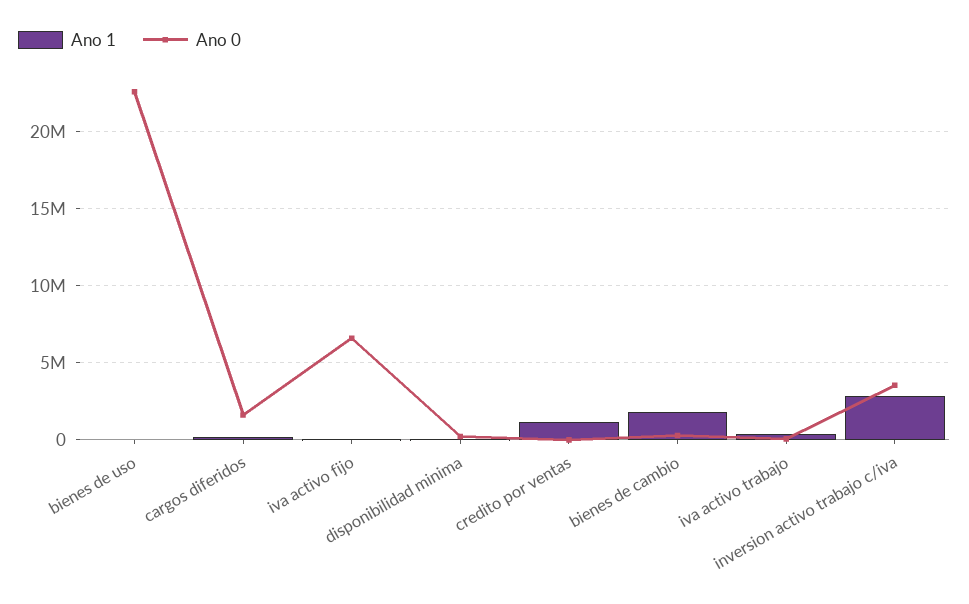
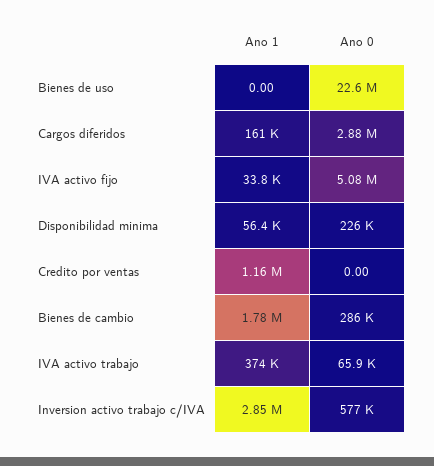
  {
    "Ano 1": {
      "bienes de uso": 0,
      "cargos diferidos": 161000,
      "iva activo fijo": 33800,
      "disponibilidad minima": 56400,
      "credito por ventas": 1160000,
      "bienes de cambio": 1780000,
      "iva activo trabajo": 374000,
      "inversion activo trabajo c/iva": 2850000
    },
    "Ano 0": {
      "bienes de uso": 22600000,
-     "cargos diferidos": 1500000,
+     "cargos diferidos": 2880000,
-     "iva activo fijo": 6500000,
+     "iva activo fijo": 5080000,
      "disponibilidad minima": 226000,
      "credito por ventas": 0,
      "bienes de cambio": 286000,
      "iva activo trabajo": 65900,
-     "inversion activo trabajo c/iva": 3500000
+     "inversion activo trabajo c/iva": 577000
    }
  }

